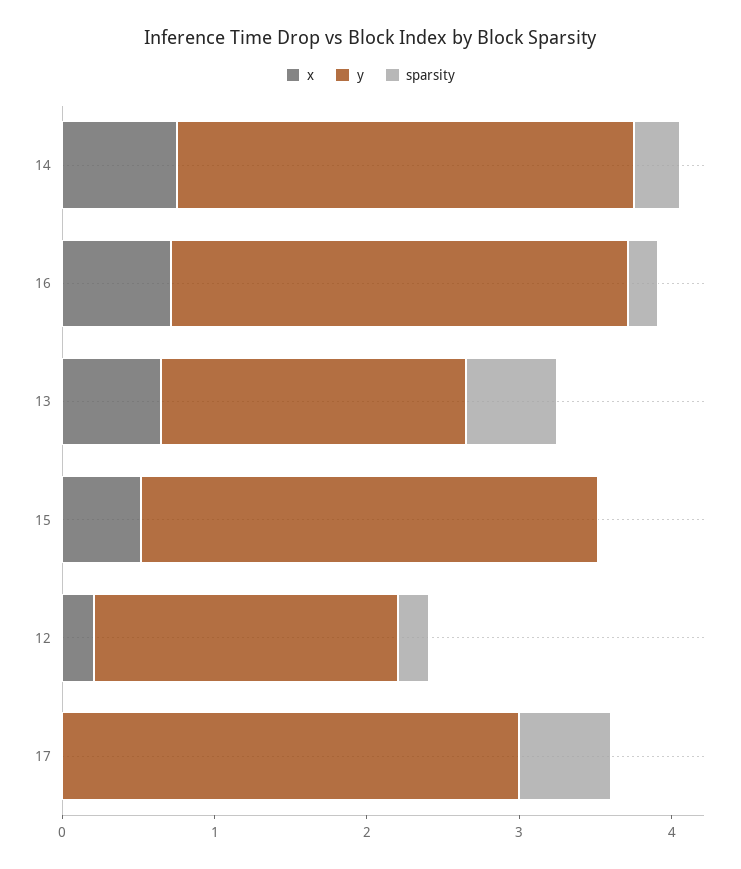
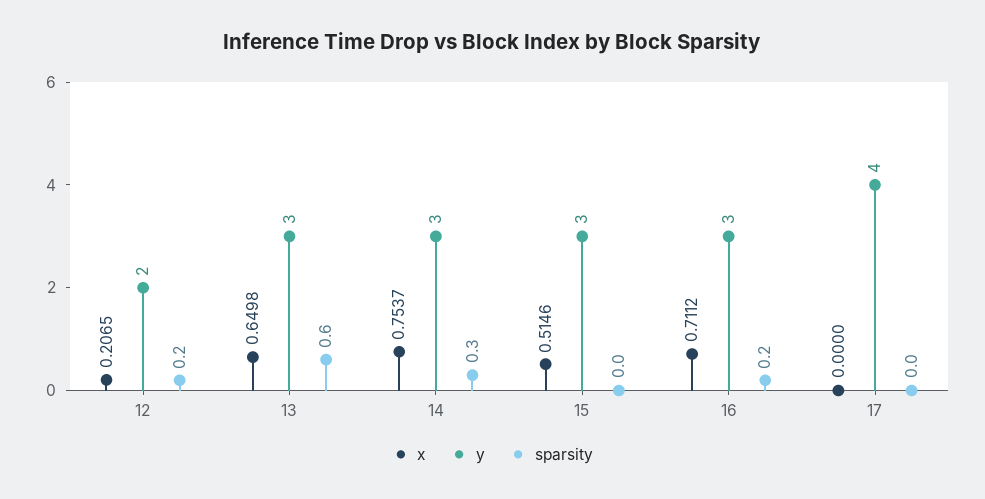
  {
    "x": {
      "14": 0.7537,
      "16": 0.7112,
      "13": 0.6498,
      "15": 0.5146,
      "12": 0.2065,
      "17": 0
    },
    "y": {
      "14": 3,
      "16": 3,
-     "13": 2,
+     "13": 3,
      "15": 3,
      "12": 2,
-     "17": 3
+     "17": 4
    },
    "sparsity": {
      "14": 0.3,
      "16": 0.2,
      "13": 0.6,
      "15": 0,
      "12": 0.2,
-     "17": 0.6
+     "17": 0
    }
  }

